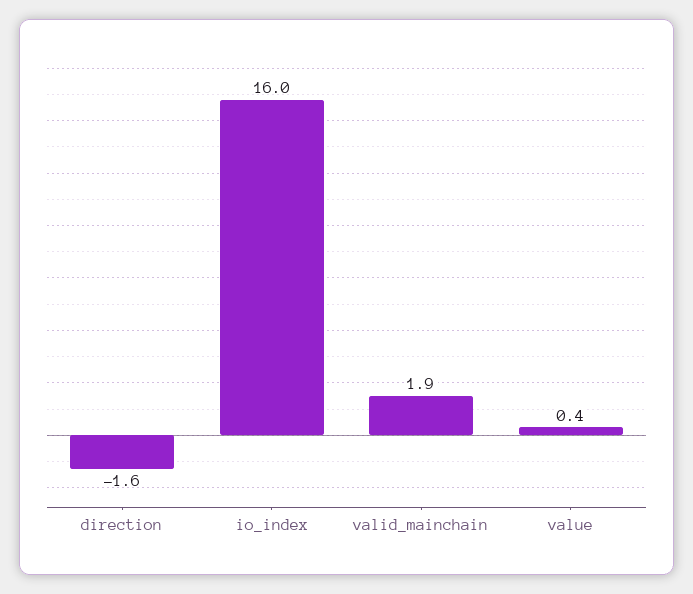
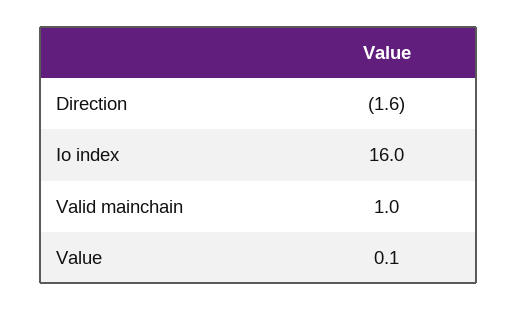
  {
    "direction": -1.6,
    "io_index": 16,
-   "valid_mainchain": 1.9,
+   "valid_mainchain": 1,
-   "value": 0.4
+   "value": 0.1
  }

